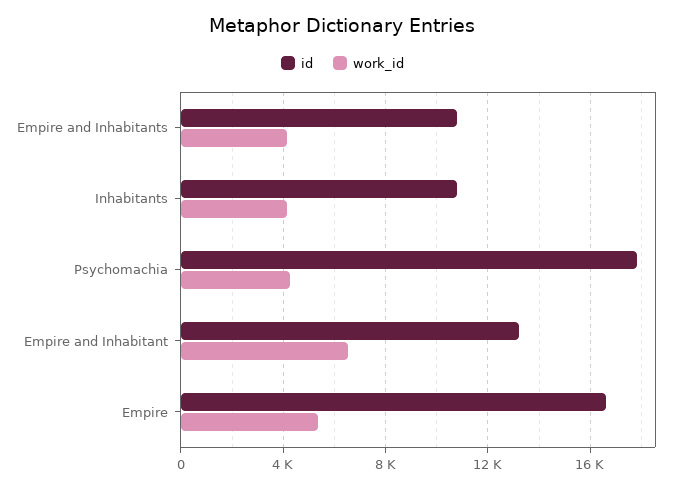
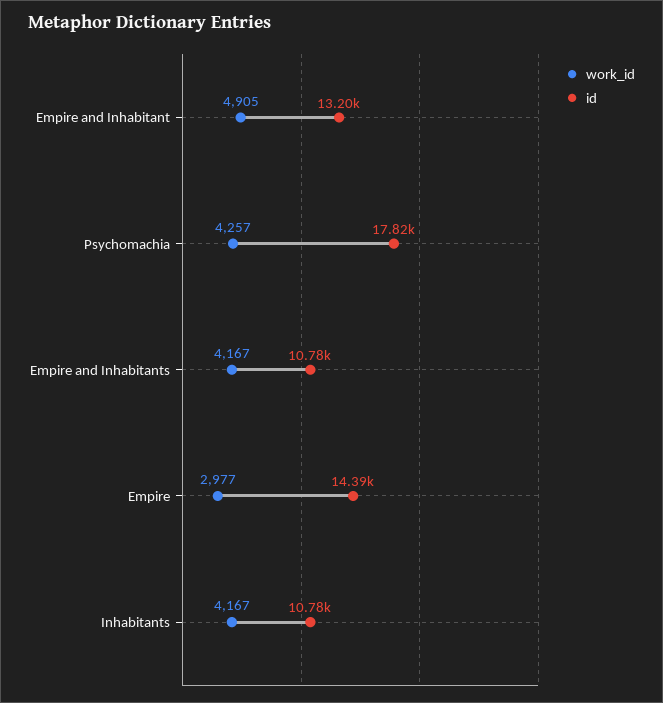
  {
    "id": {
      "Empire and Inhabitants": 10780,
      "Inhabitants": 10780,
      "Psychomachia": 17820,
      "Empire and Inhabitant": 13200,
-     "Empire": 16500
+     "Empire": 14390
    },
    "work_id": {
      "Empire and Inhabitants": 4167,
      "Inhabitants": 4167,
      "Psychomachia": 4257,
-     "Empire and Inhabitant": 6500,
+     "Empire and Inhabitant": 4905,
-     "Empire": 5500
+     "Empire": 2977
    }
  }

